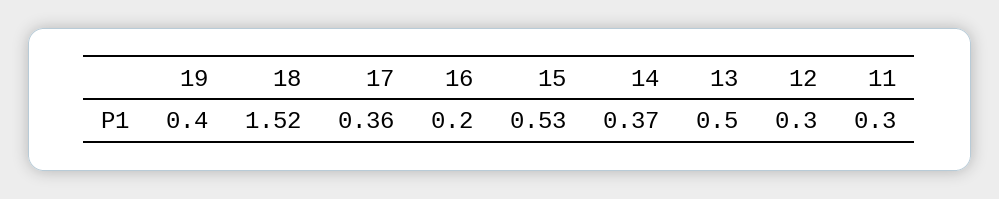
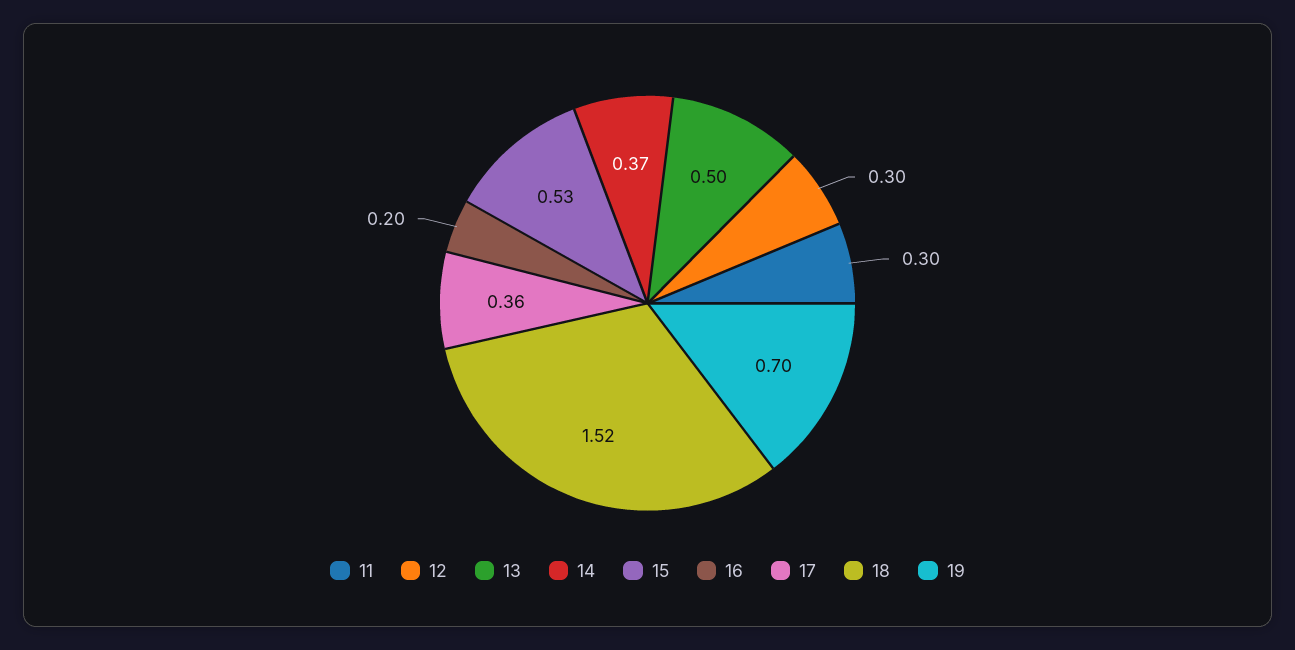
  {
-   "19": 0.4,
+   "19": 0.7,
    "18": 1.52,
    "17": 0.36,
    "16": 0.2,
    "15": 0.53,
    "14": 0.37,
    "13": 0.5,
    "12": 0.3,
    "11": 0.3
  }

